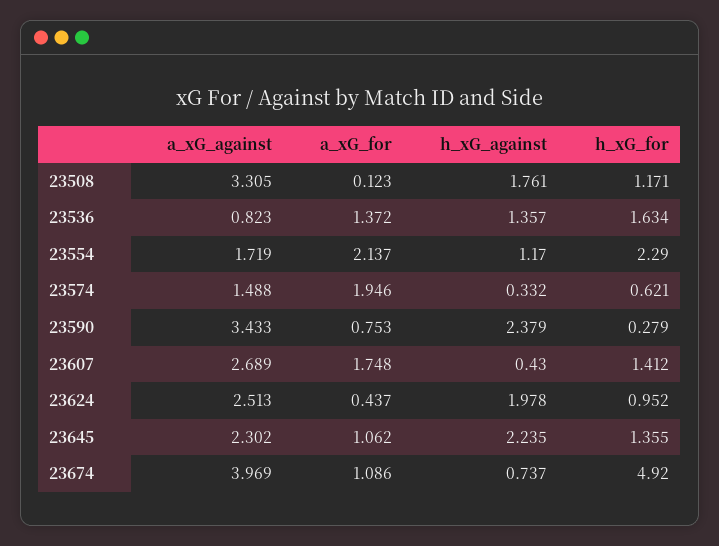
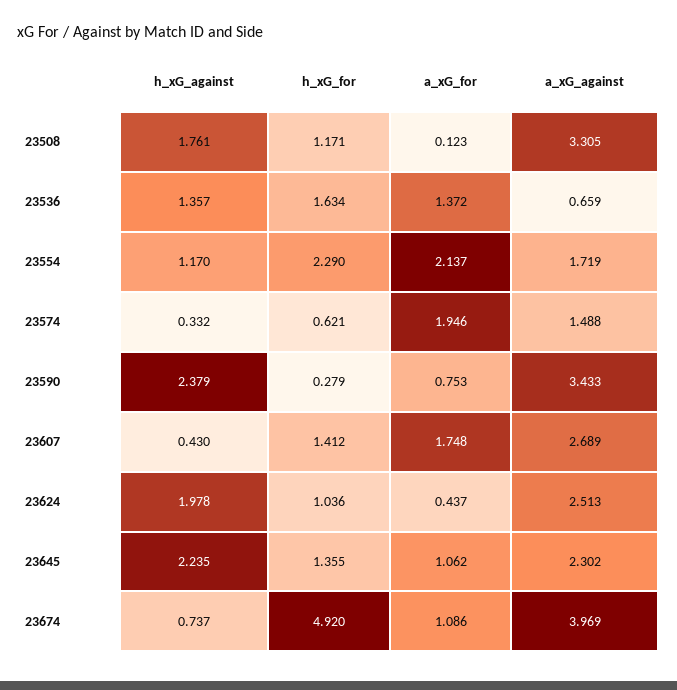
  {
    "a_xG_against": {
      "23508": 3.305,
-     "23536": 0.823,
+     "23536": 0.659,
      "23554": 1.719,
      "23574": 1.488,
      "23590": 3.433,
      "23607": 2.689,
      "23624": 2.513,
      "23645": 2.302,
      "23674": 3.969
    },
    "a_xG_for": {
      "23508": 0.123,
      "23536": 1.372,
      "23554": 2.137,
      "23574": 1.946,
      "23590": 0.753,
      "23607": 1.748,
      "23624": 0.437,
      "23645": 1.062,
      "23674": 1.086
    },
    "h_xG_against": {
      "23508": 1.761,
      "23536": 1.357,
      "23554": 1.17,
      "23574": 0.332,
      "23590": 2.379,
      "23607": 0.43,
      "23624": 1.978,
      "23645": 2.235,
      "23674": 0.737
    },
    "h_xG_for": {
      "23508": 1.171,
      "23536": 1.634,
      "23554": 2.29,
      "23574": 0.621,
      "23590": 0.279,
      "23607": 1.412,
-     "23624": 0.952,
+     "23624": 1.036,
      "23645": 1.355,
      "23674": 4.92
    }
  }

